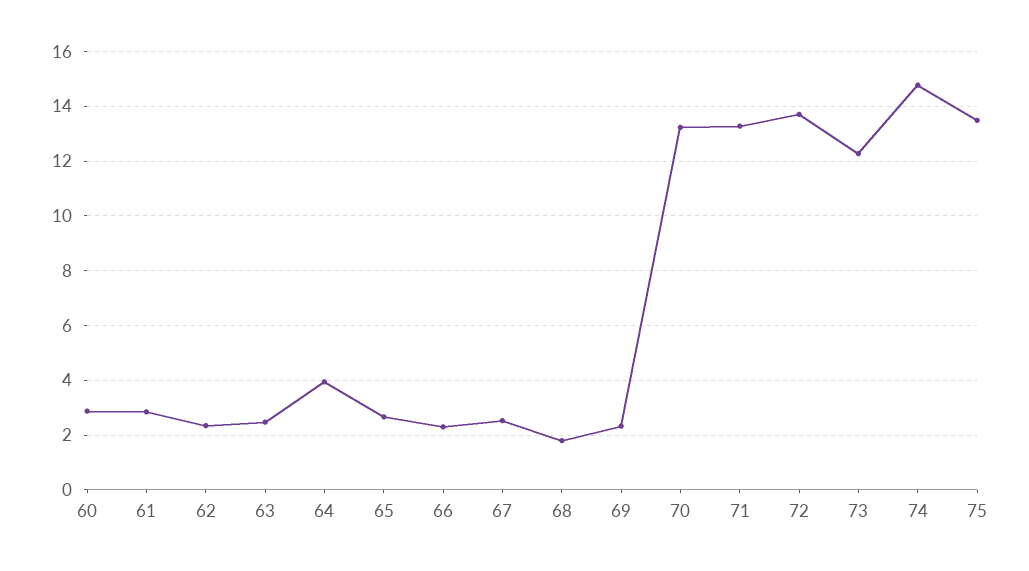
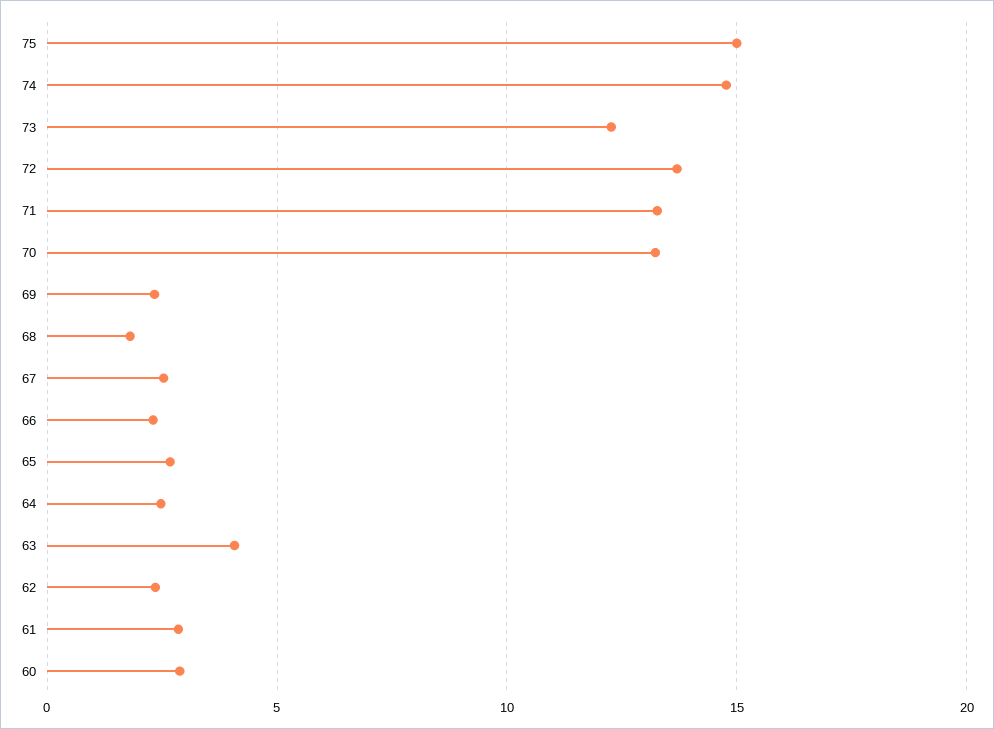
  {
    "60": 3,
    "61": 2.75,
    "62": 2.25,
-   "63": 2.5,
+   "63": 4,
-   "64": 4,
+   "64": 2.5,
    "65": 2.75,
    "66": 2.25,
    "67": 2.5,
    "68": 1.75,
    "69": 2.25,
    "70": 13.25,
    "71": 13.25,
    "72": 13.75,
    "73": 12.25,
    "74": 14.75,
-   "75": 13.5
+   "75": 15
  }

